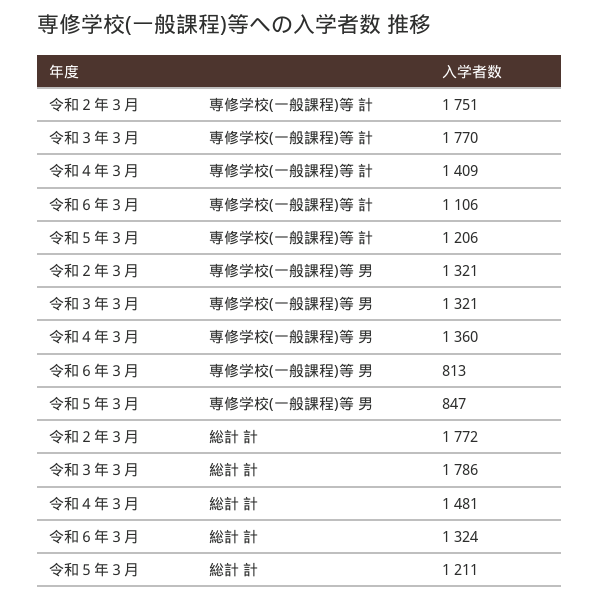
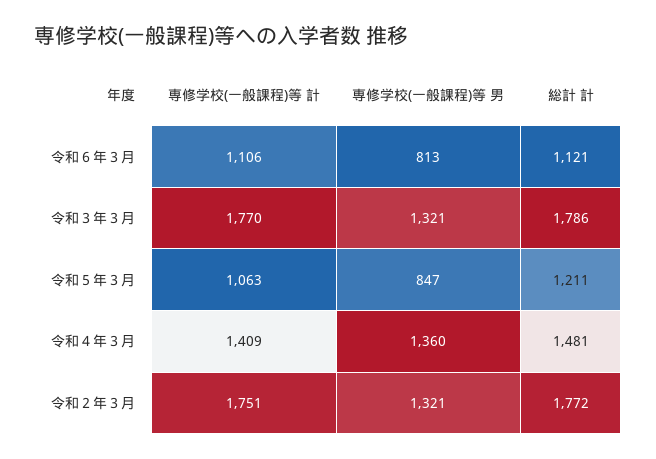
  {
    "令和２年３月": {
      "専修学校(一般課程)等 計": 1751,
      "専修学校(一般課程)等 男": 1321,
      "総計 計": 1772
    },
    "令和３年３月": {
      "専修学校(一般課程)等 計": 1770,
      "専修学校(一般課程)等 男": 1321,
      "総計 計": 1786
    },
    "令和４年３月": {
      "専修学校(一般課程)等 計": 1409,
      "専修学校(一般課程)等 男": 1360,
      "総計 計": 1481
    },
    "令和６年３月": {
      "専修学校(一般課程)等 計": 1106,
      "専修学校(一般課程)等 男": 813,
-     "総計 計": 1324
+     "総計 計": 1121
    },
    "令和５年３月": {
-     "専修学校(一般課程)等 計": 1206,
+     "専修学校(一般課程)等 計": 1063,
      "専修学校(一般課程)等 男": 847,
      "総計 計": 1211
    }
  }

